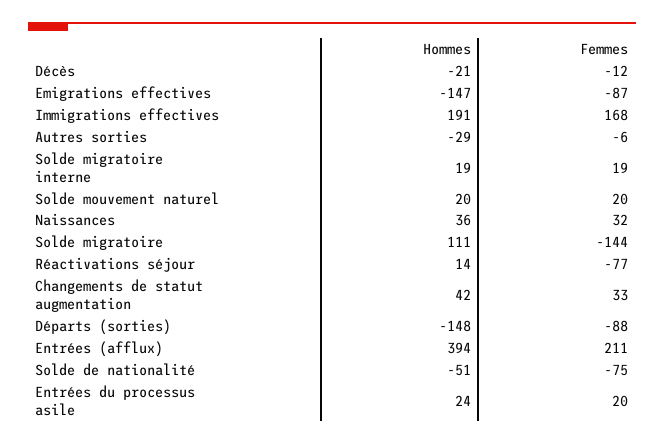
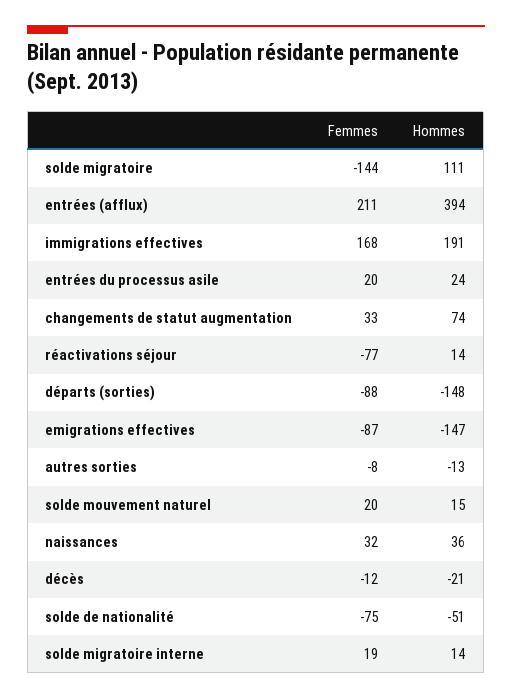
  {
    "Hommes": {
      "Décès": -21,
      "Emigrations effectives": -147,
      "Immigrations effectives": 191,
-     "Autres sorties": -29,
+     "Autres sorties": -13,
-     "Solde migratoire interne": 19,
+     "Solde migratoire interne": 14,
-     "Solde mouvement naturel": 20,
+     "Solde mouvement naturel": 15,
      "Naissances": 36,
      "Solde migratoire": 111,
      "Réactivations séjour": 14,
-     "Changements de statut augmentation": 42,
+     "Changements de statut augmentation": 74,
      "Départs (sorties)": -148,
      "Entrées (afflux)": 394,
      "Solde de nationalité": -51,
      "Entrées du processus asile": 24
    },
    "Femmes": {
      "Décès": -12,
      "Emigrations effectives": -87,
      "Immigrations effectives": 168,
-     "Autres sorties": -6,
+     "Autres sorties": -8,
      "Solde migratoire interne": 19,
      "Solde mouvement naturel": 20,
      "Naissances": 32,
      "Solde migratoire": -144,
      "Réactivations séjour": -77,
      "Changements de statut augmentation": 33,
      "Départs (sorties)": -88,
      "Entrées (afflux)": 211,
      "Solde de nationalité": -75,
      "Entrées du processus asile": 20
    }
  }

